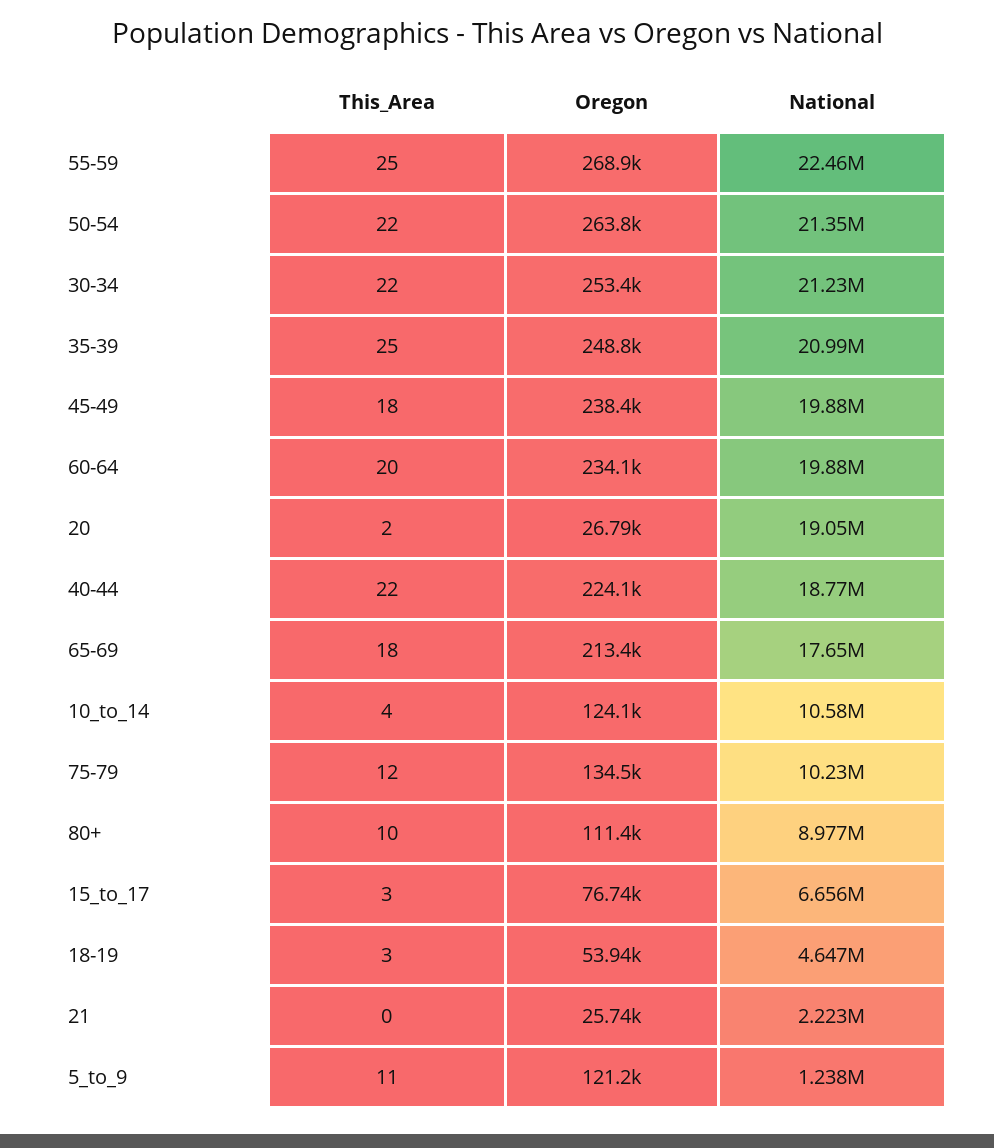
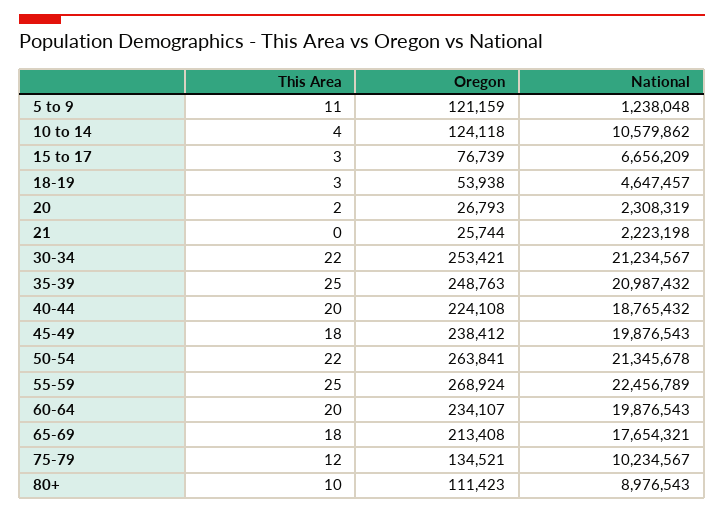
  {
    "This_Area": {
      "55-59": 25,
      "50-54": 22,
      "30-34": 22,
      "35-39": 25,
      "45-49": 18,
      "60-64": 20,
      "20": 2,
-     "40-44": 22,
+     "40-44": 20,
      "65-69": 18,
      "10_to_14": 4,
      "75-79": 12,
      "80+": 10,
      "15_to_17": 3,
      "18-19": 3,
      "21": 0,
      "5_to_9": 11
    },
    "Oregon": {
      "55-59": 268924,
      "50-54": 263841,
      "30-34": 253421,
      "35-39": 248763,
      "45-49": 238412,
      "60-64": 234107,
      "20": 26793,
      "40-44": 224108,
      "65-69": 213408,
      "10_to_14": 124118,
      "75-79": 134521,
      "80+": 111423,
      "15_to_17": 76739,
      "18-19": 53938,
      "21": 25744,
      "5_to_9": 121159
    },
    "National": {
      "55-59": 22456789,
      "50-54": 21345678,
      "30-34": 21234567,
      "35-39": 20987432,
      "45-49": 19876543,
      "60-64": 19876543,
-     "20": 19050000,
+     "20": 2308319,
      "40-44": 18765432,
      "65-69": 17654321,
      "10_to_14": 10579862,
      "75-79": 10234567,
      "80+": 8976543,
      "15_to_17": 6656209,
      "18-19": 4647457,
      "21": 2223198,
      "5_to_9": 1238048
    }
  }

